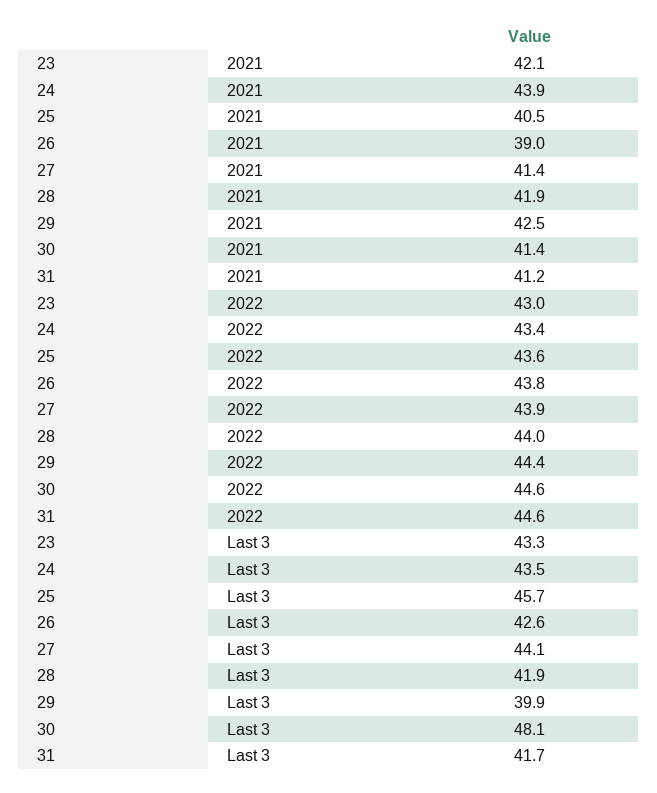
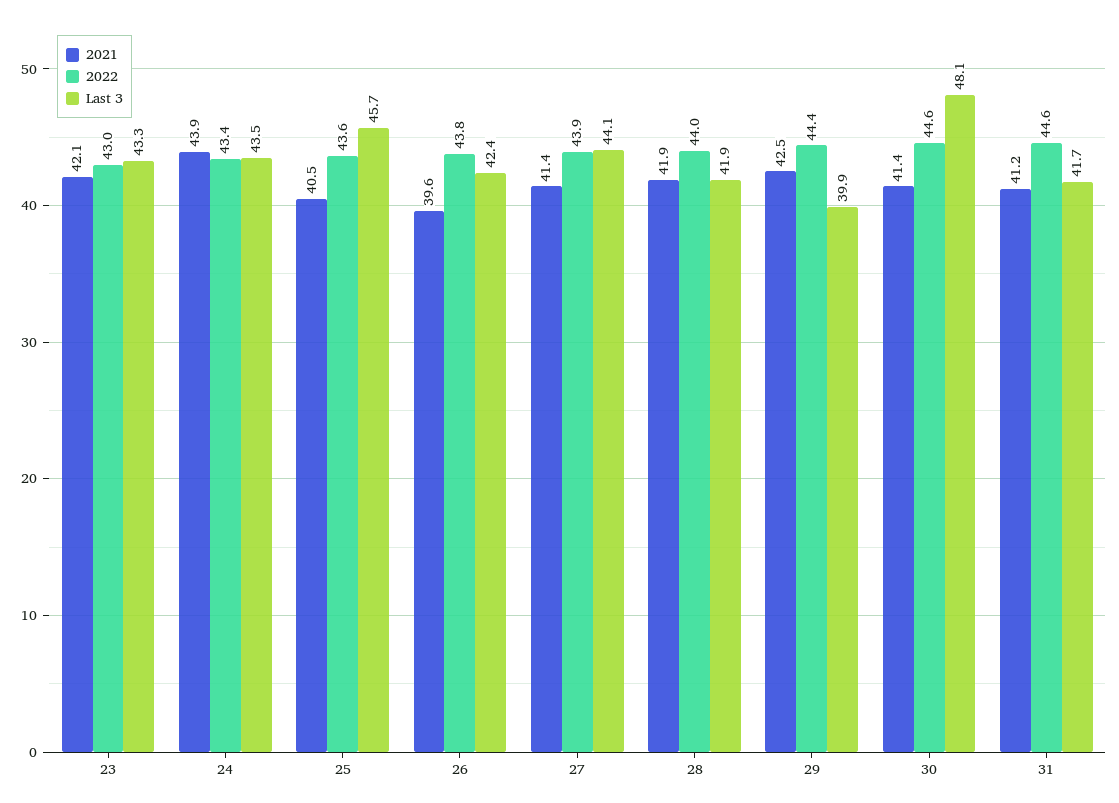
  {
    "2021": {
      "23": 42.1,
      "24": 43.9,
      "25": 40.5,
-     "26": 39,
+     "26": 39.6,
      "27": 41.4,
      "28": 41.9,
      "29": 42.5,
      "30": 41.4,
      "31": 41.2
    },
    "2022": {
      "23": 43,
      "24": 43.4,
      "25": 43.6,
      "26": 43.8,
      "27": 43.9,
      "28": 44,
      "29": 44.4,
      "30": 44.6,
      "31": 44.6
    },
    "Last 3": {
      "23": 43.3,
      "24": 43.5,
      "25": 45.7,
-     "26": 42.6,
+     "26": 42.4,
      "27": 44.1,
      "28": 41.9,
      "29": 39.9,
      "30": 48.1,
      "31": 41.7
    }
  }

